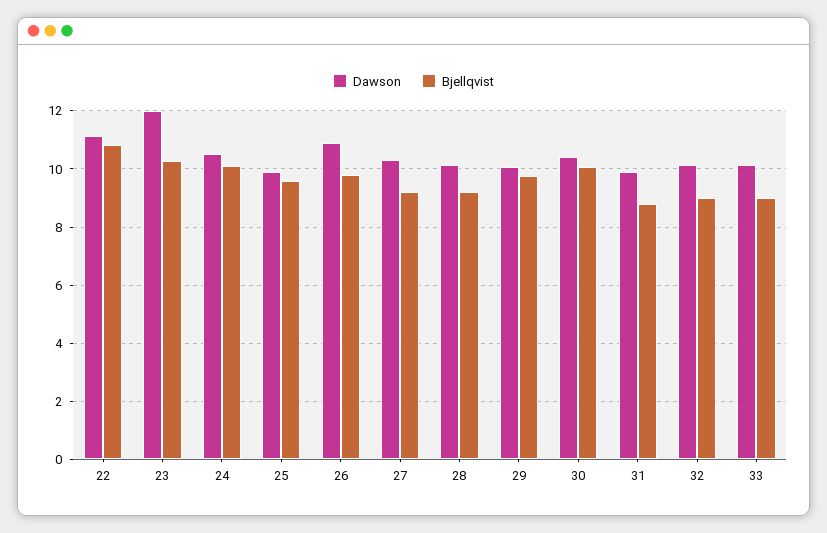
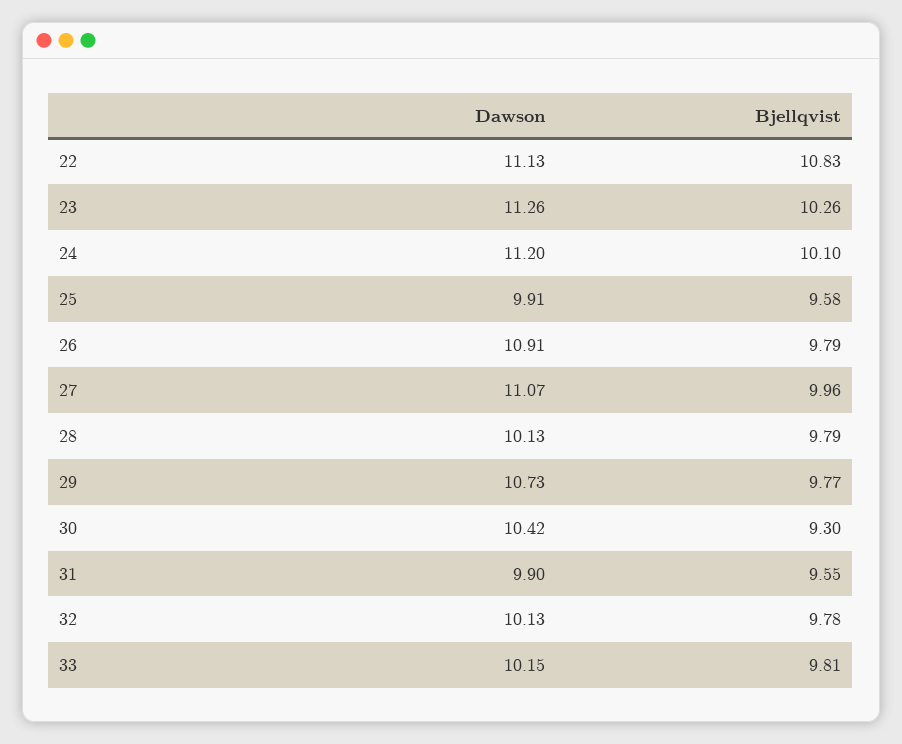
  {
    "Dawson": {
      "22": 11.13,
-     "23": 12,
+     "23": 11.26,
-     "24": 10.5,
+     "24": 11.2,
      "25": 9.91,
      "26": 10.91,
-     "27": 10.25,
+     "27": 11.07,
      "28": 10.13,
-     "29": 10,
+     "29": 10.73,
      "30": 10.42,
      "31": 9.9,
      "32": 10.13,
      "33": 10.15
    },
    "Bjellqvist": {
      "22": 10.83,
      "23": 10.26,
      "24": 10.1,
      "25": 9.58,
      "26": 9.79,
-     "27": 9.25,
+     "27": 9.96,
-     "28": 9.25,
+     "28": 9.79,
      "29": 9.77,
-     "30": 10,
+     "30": 9.3,
-     "31": 8.75,
+     "31": 9.55,
-     "32": 9,
+     "32": 9.78,
-     "33": 9
+     "33": 9.81
    }
  }

